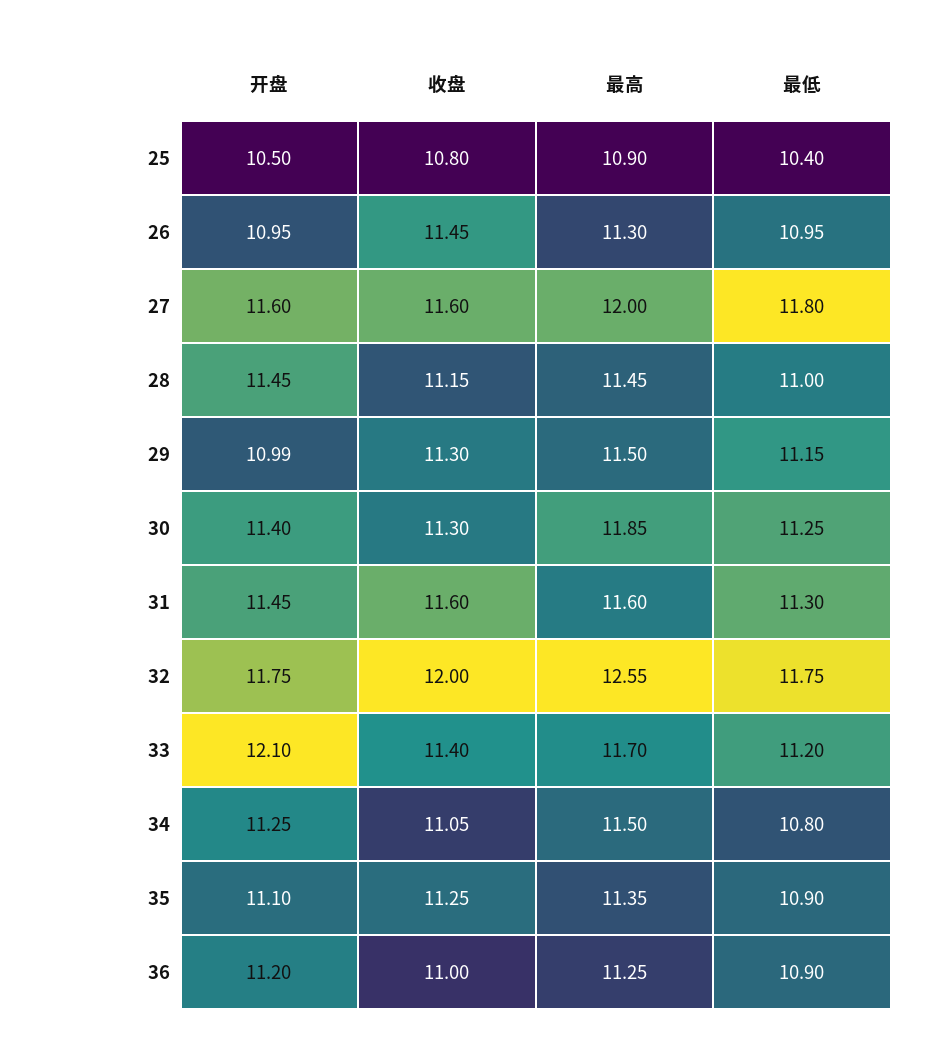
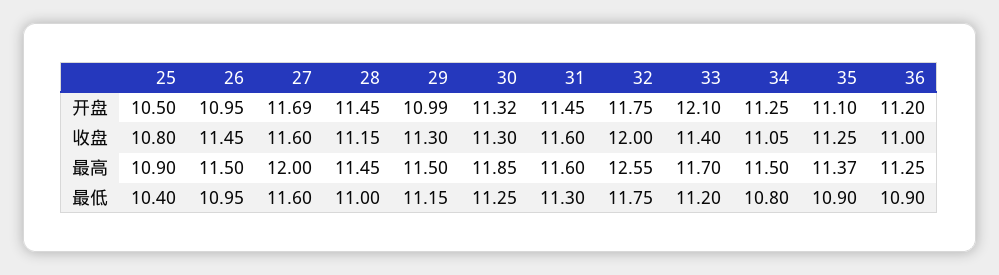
  {
    "开盘": {
      "25": 10.5,
      "26": 10.95,
-     "27": 11.6,
+     "27": 11.69,
      "28": 11.45,
      "29": 10.99,
-     "30": 11.4,
+     "30": 11.32,
      "31": 11.45,
      "32": 11.75,
      "33": 12.1,
      "34": 11.25,
      "35": 11.1,
      "36": 11.2
    },
    "收盘": {
      "25": 10.8,
      "26": 11.45,
      "27": 11.6,
      "28": 11.15,
      "29": 11.3,
      "30": 11.3,
      "31": 11.6,
      "32": 12,
      "33": 11.4,
      "34": 11.05,
      "35": 11.25,
      "36": 11
    },
    "最高": {
      "25": 10.9,
-     "26": 11.3,
+     "26": 11.5,
      "27": 12,
      "28": 11.45,
      "29": 11.5,
      "30": 11.85,
      "31": 11.6,
      "32": 12.55,
      "33": 11.7,
      "34": 11.5,
-     "35": 11.35,
+     "35": 11.37,
      "36": 11.25
    },
    "最低": {
      "25": 10.4,
      "26": 10.95,
-     "27": 11.8,
+     "27": 11.6,
      "28": 11,
      "29": 11.15,
      "30": 11.25,
      "31": 11.3,
      "32": 11.75,
      "33": 11.2,
      "34": 10.8,
      "35": 10.9,
      "36": 10.9
    }
  }

